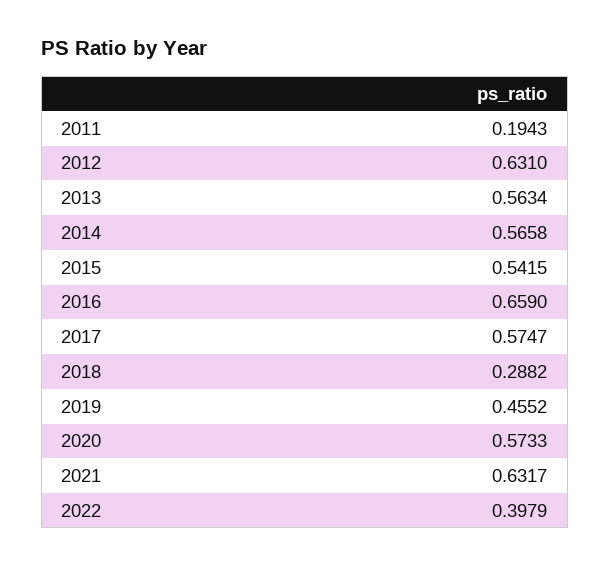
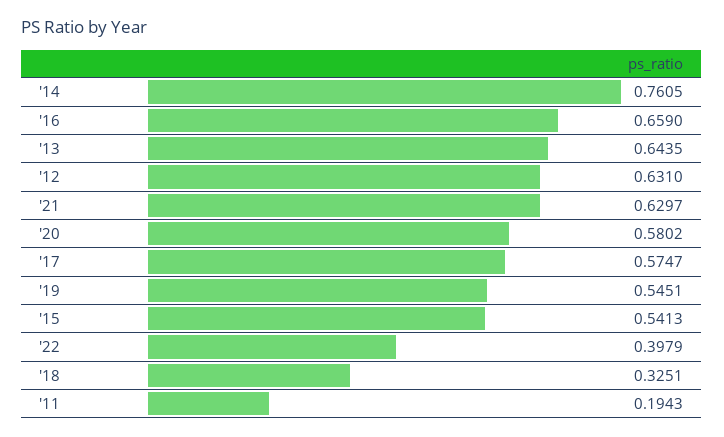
  {
    "2011": 0.1943,
    "2012": 0.631,
-   "2013": 0.5634,
+   "2013": 0.6435,
-   "2014": 0.5658,
+   "2014": 0.7605,
-   "2015": 0.5415,
+   "2015": 0.5413,
    "2016": 0.659,
    "2017": 0.5747,
-   "2018": 0.2882,
+   "2018": 0.3251,
-   "2019": 0.4552,
+   "2019": 0.5451,
-   "2020": 0.5733,
+   "2020": 0.5802,
-   "2021": 0.6317,
+   "2021": 0.6297,
    "2022": 0.3979
  }

